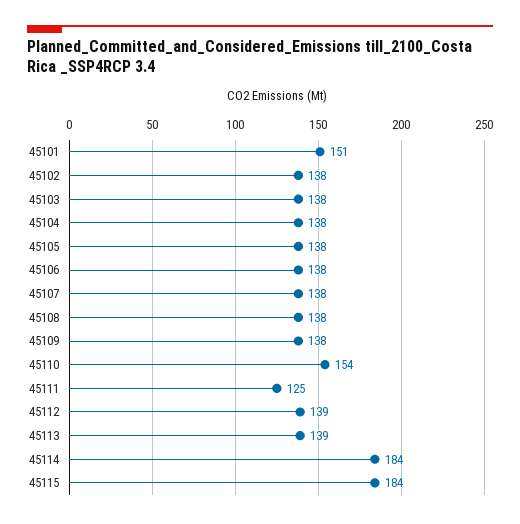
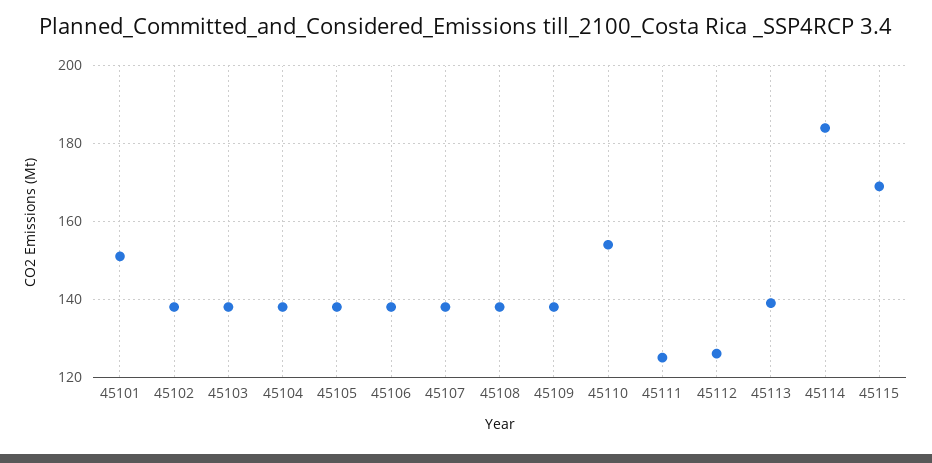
  {
    "45101": 151,
    "45102": 138,
    "45103": 138,
    "45104": 138,
    "45105": 138,
    "45106": 138,
    "45107": 138,
    "45108": 138,
    "45109": 138,
    "45110": 154,
    "45111": 125,
-   "45112": 139,
+   "45112": 125,
    "45113": 139,
    "45114": 184,
-   "45115": 184
+   "45115": 170
  }

